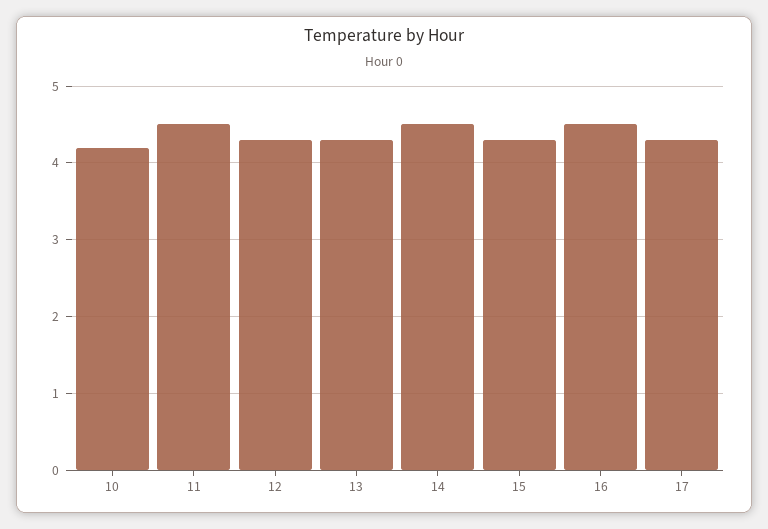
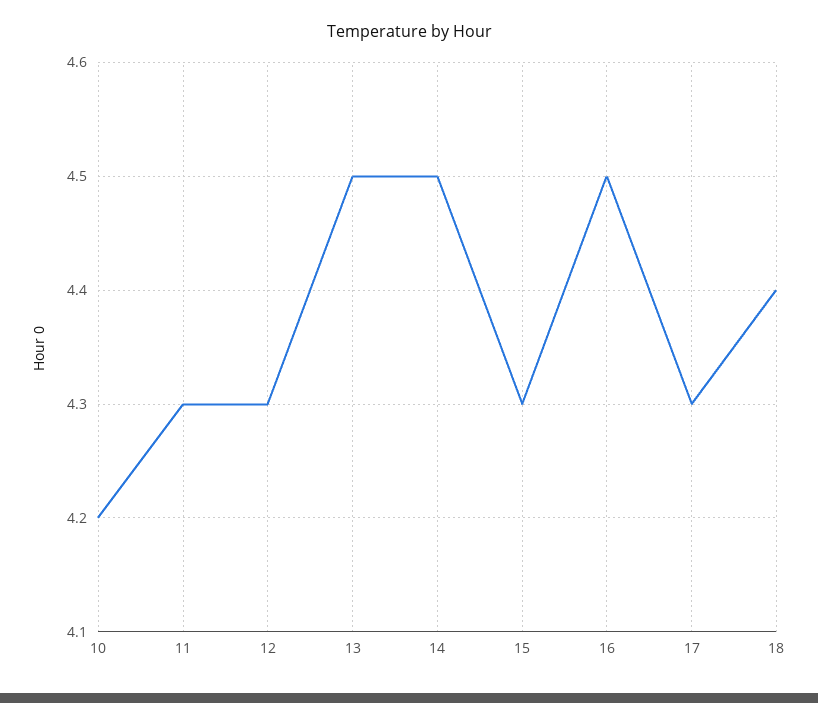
  {
    "10": 4.2,
-   "11": 4.5,
+   "11": 4.3,
    "12": 4.3,
-   "13": 4.3,
+   "13": 4.5,
    "14": 4.5,
    "15": 4.3,
    "16": 4.5,
-   "17": 4.3
+   "17": 4.3,
+   "18": 4.4
  }

